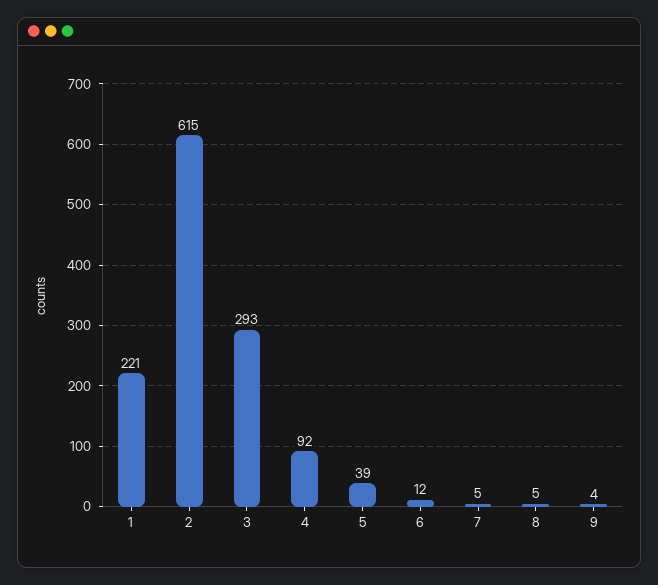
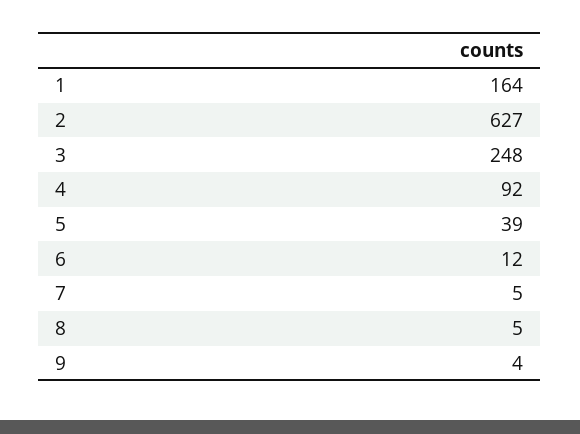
  {
-   "1": 221,
+   "1": 164,
-   "2": 615,
+   "2": 627,
-   "3": 293,
+   "3": 248,
    "4": 92,
    "5": 39,
    "6": 12,
    "7": 5,
    "8": 5,
    "9": 4
  }

